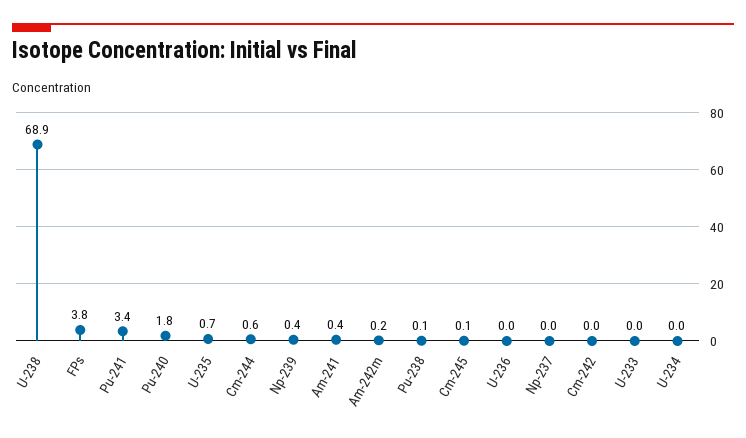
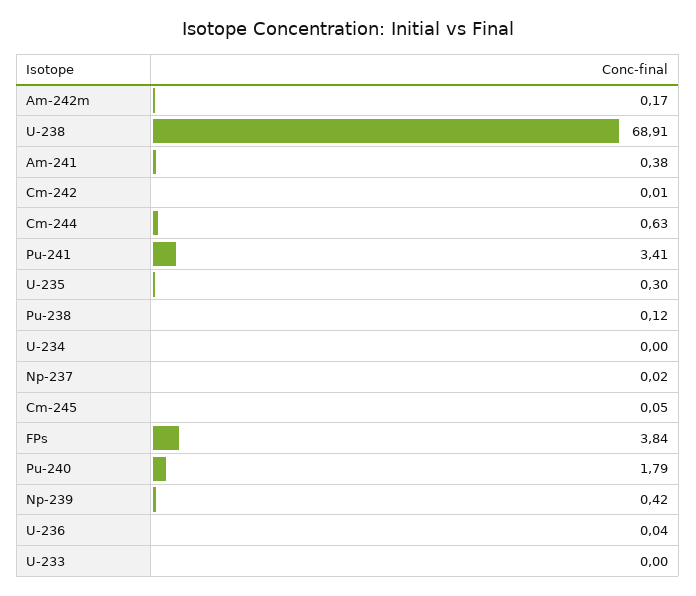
  {
    "U-238": 68.91,
    "FPs": 3.84,
    "Pu-241": 3.41,
    "Pu-240": 1.79,
-   "U-235": 0.7,
+   "U-235": 0.3,
    "Cm-244": 0.63,
    "Np-239": 0.42,
    "Am-241": 0.38,
    "Am-242m": 0.17,
    "Pu-238": 0.12,
    "Cm-245": 0.05,
    "U-236": 0.04,
    "Np-237": 0.02,
    "Cm-242": 0.01,
    "U-233": 0,
    "U-234": 0
  }

